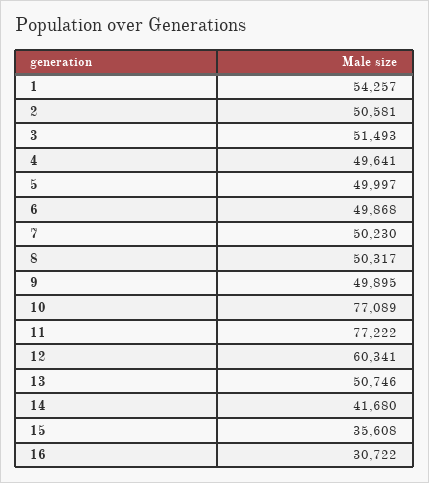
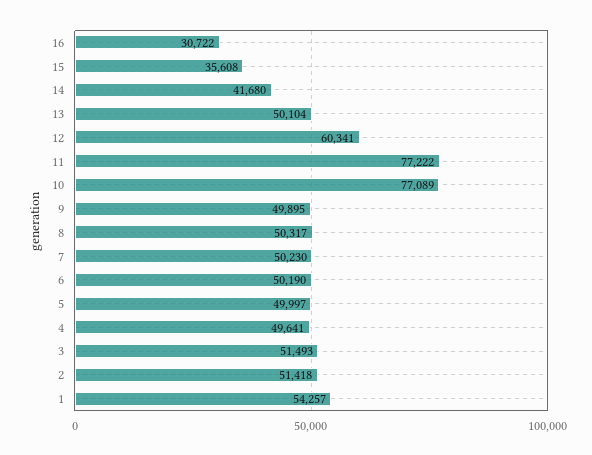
  {
    "1": 54257,
-   "2": 50581,
+   "2": 51418,
    "3": 51493,
    "4": 49641,
    "5": 49997,
-   "6": 49868,
+   "6": 50190,
    "7": 50230,
    "8": 50317,
    "9": 49895,
    "10": 77089,
    "11": 77222,
    "12": 60341,
-   "13": 50746,
+   "13": 50104,
    "14": 41680,
    "15": 35608,
    "16": 30722
  }

